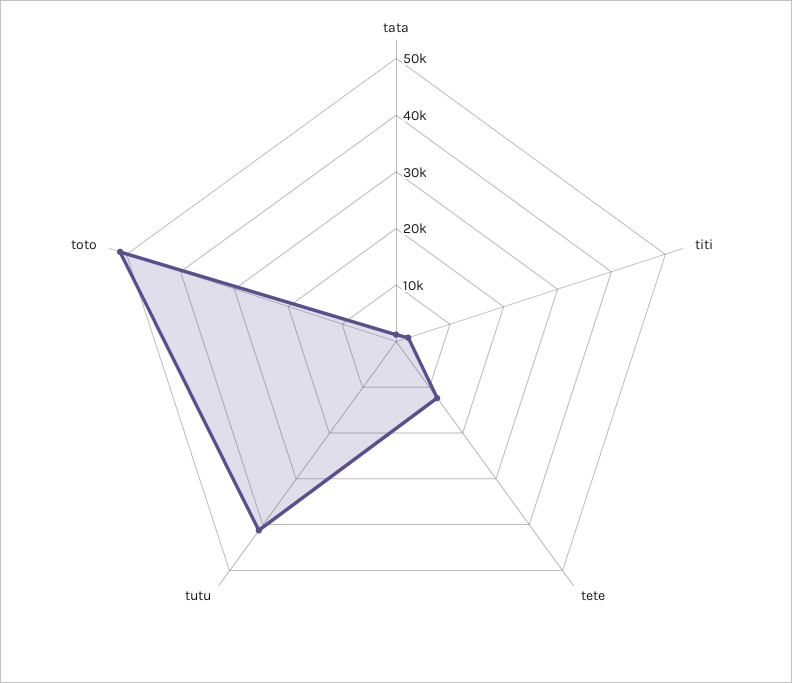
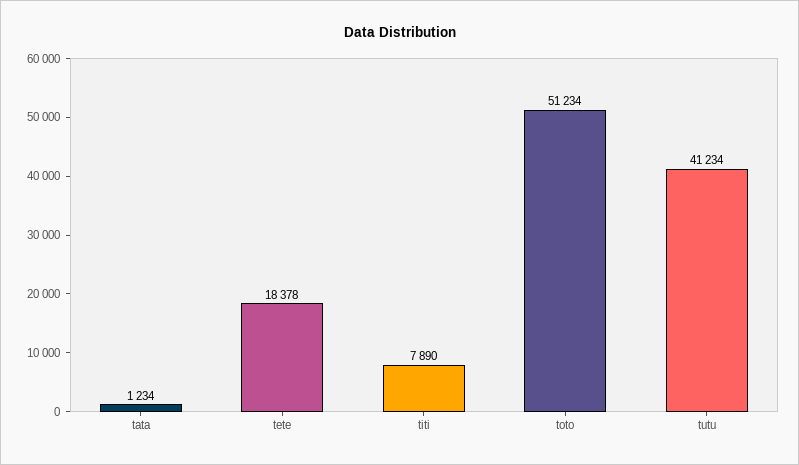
  {
    "tata": 1234,
-   "titi": 2000,
+   "titi": 7890,
-   "tete": 12000,
+   "tete": 18378,
    "tutu": 41234,
    "toto": 51234
  }

